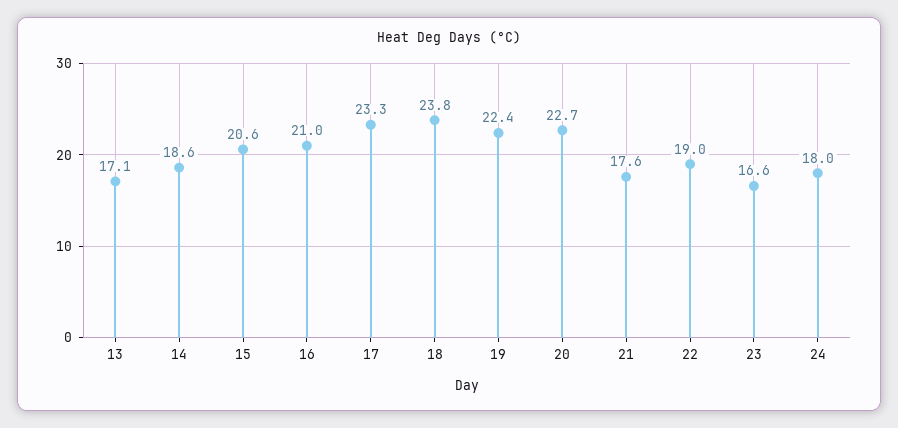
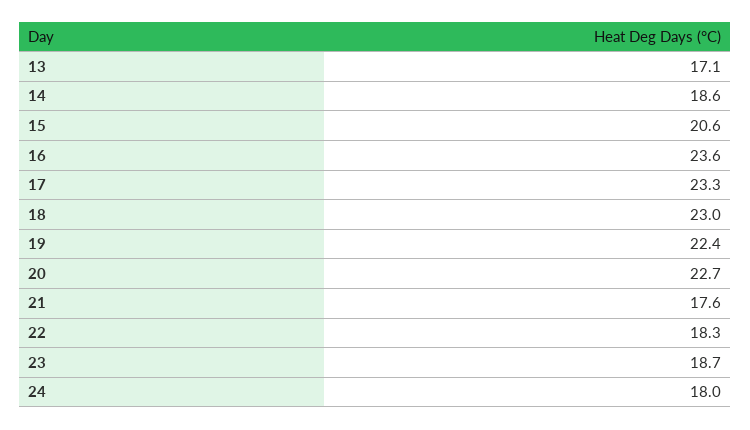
  {
    "13": 17.1,
    "14": 18.6,
    "15": 20.6,
-   "16": 21,
+   "16": 23.6,
    "17": 23.3,
-   "18": 23.8,
+   "18": 23,
    "19": 22.4,
    "20": 22.7,
    "21": 17.6,
-   "22": 19,
+   "22": 18.3,
-   "23": 16.6,
+   "23": 18.7,
    "24": 18
  }

